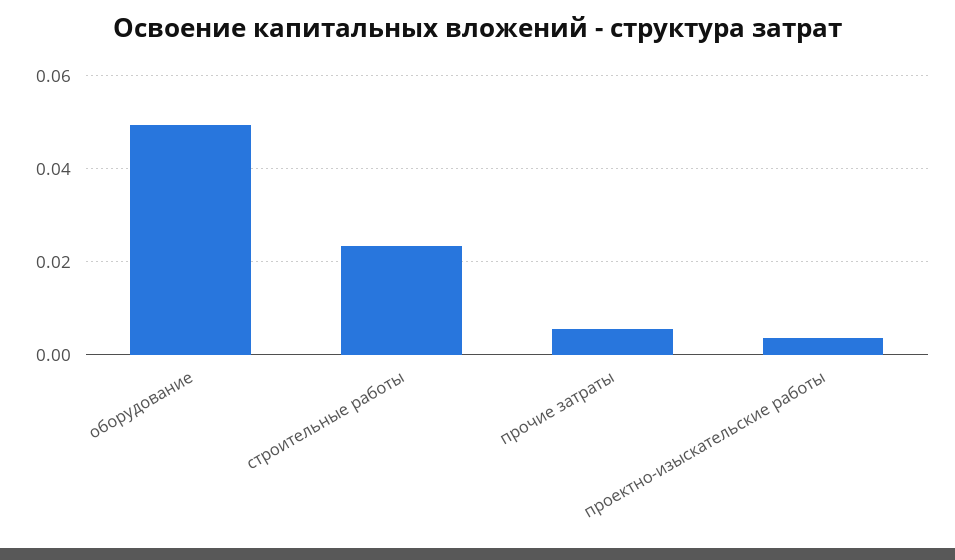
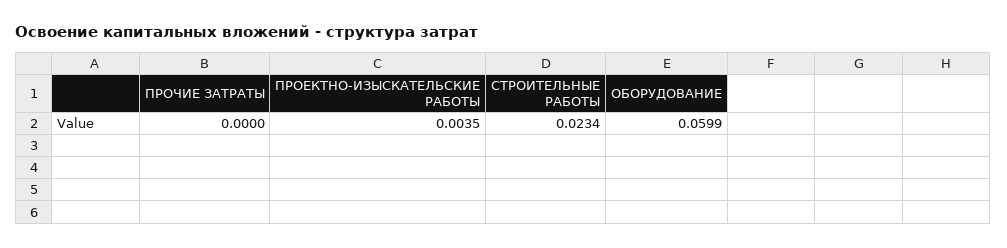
  {
-   "оборудование": 0.05,
+   "оборудование": 0.0599,
    "строительные работы": 0.0234,
-   "прочие затраты": 0.006,
+   "прочие затраты": 0,
    "проектно-изыскательские работы": 0.0035
  }

